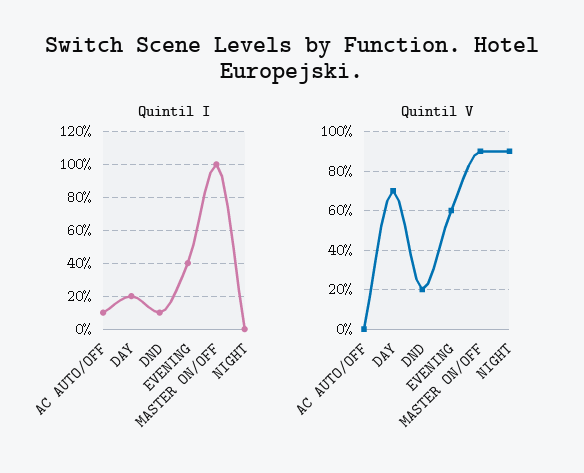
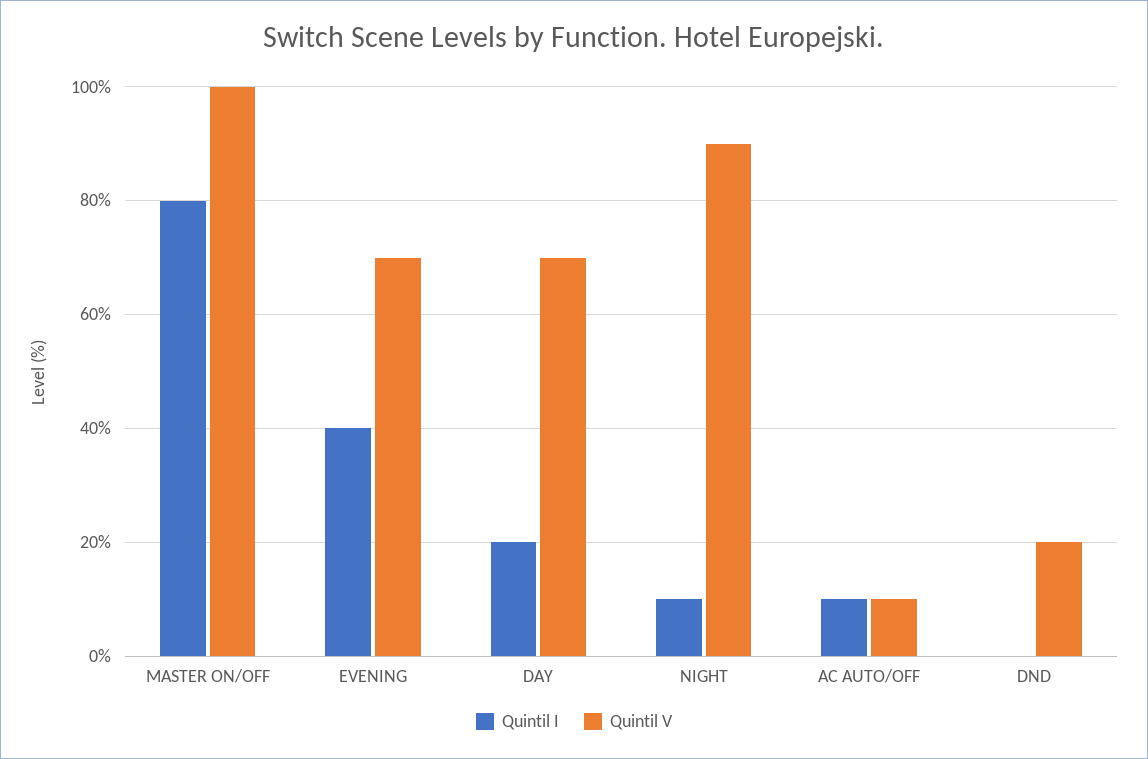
  {
    "Quintil I": {
      "AC AUTO/OFF": 10,
      "DAY": 20,
-     "DND": 10,
+     "DND": 0,
      "EVENING": 40,
-     "MASTER ON/OFF": 100,
+     "MASTER ON/OFF": 80,
-     "NIGHT": 0
+     "NIGHT": 10
    },
    "Quintil V": {
-     "AC AUTO/OFF": 0,
+     "AC AUTO/OFF": 10,
      "DAY": 70,
      "DND": 20,
-     "EVENING": 60,
+     "EVENING": 70,
-     "MASTER ON/OFF": 90,
+     "MASTER ON/OFF": 100,
      "NIGHT": 90
    }
  }

